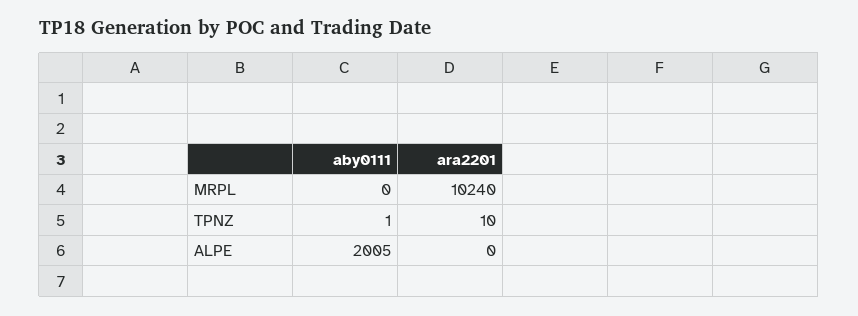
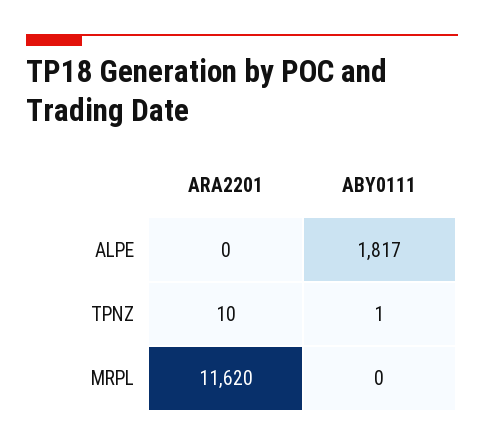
  {
    "aby0111": {
      "MRPL": 0,
      "TPNZ": 1,
-     "ALPE": 2005
+     "ALPE": 1817
    },
    "ara2201": {
-     "MRPL": 10240,
+     "MRPL": 11620,
      "TPNZ": 10,
      "ALPE": 0
    }
  }

